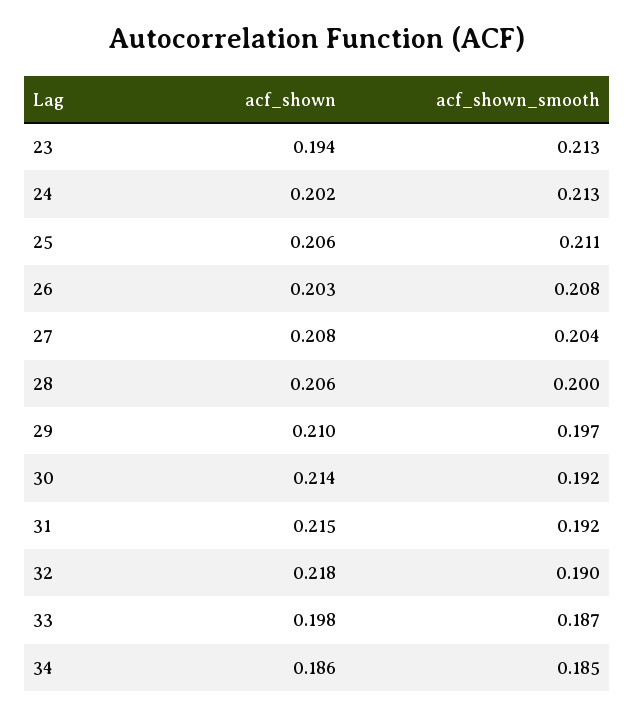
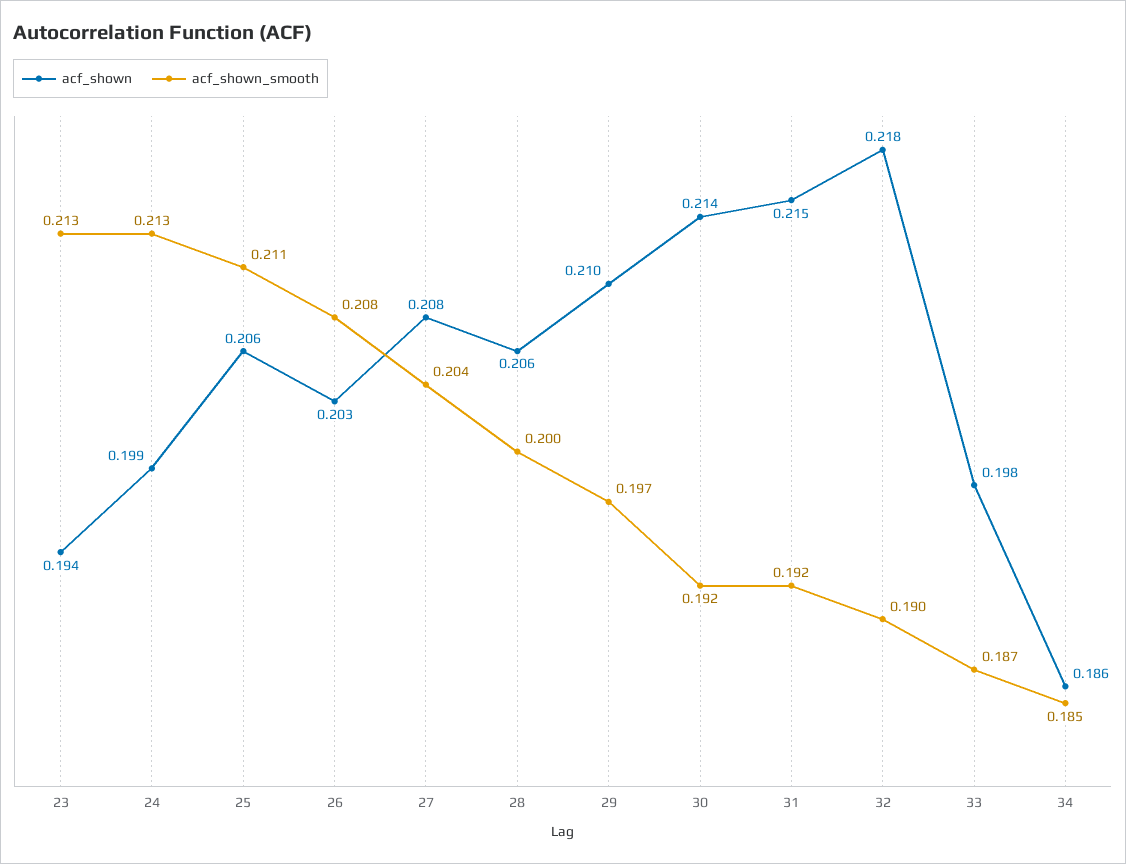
  {
    "acf_shown": {
      "23": 0.194,
-     "24": 0.202,
+     "24": 0.199,
      "25": 0.206,
      "26": 0.203,
      "27": 0.208,
      "28": 0.206,
      "29": 0.21,
      "30": 0.214,
      "31": 0.215,
      "32": 0.218,
      "33": 0.198,
      "34": 0.186
    },
    "acf_shown_smooth": {
      "23": 0.213,
      "24": 0.213,
      "25": 0.211,
      "26": 0.208,
      "27": 0.204,
      "28": 0.2,
      "29": 0.197,
      "30": 0.192,
      "31": 0.192,
      "32": 0.19,
      "33": 0.187,
      "34": 0.185
    }
  }

